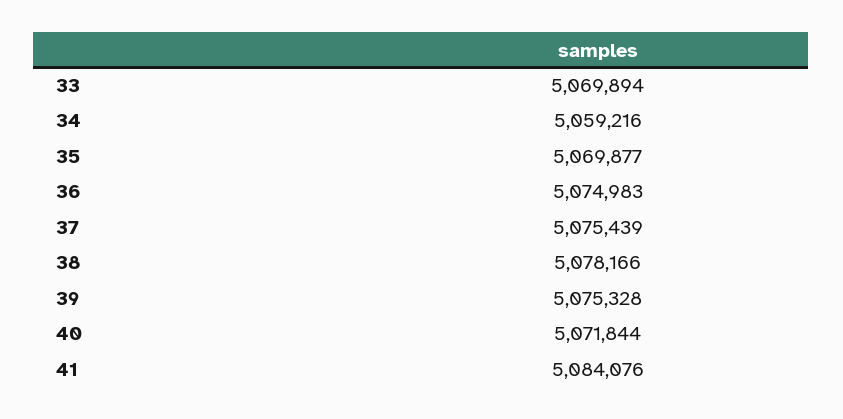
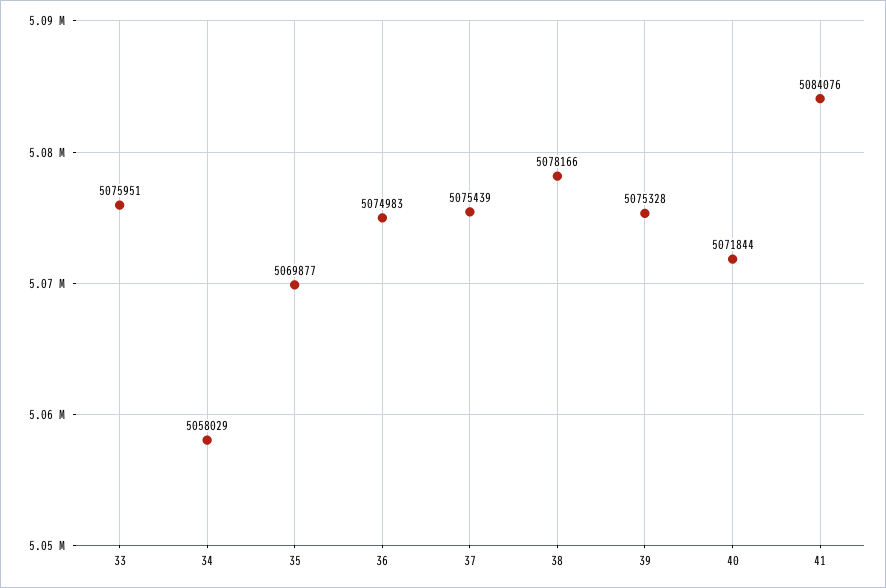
  {
-   "33": 5069894,
+   "33": 5075951,
-   "34": 5059216,
+   "34": 5058029,
    "35": 5069877,
    "36": 5074983,
    "37": 5075439,
    "38": 5078166,
    "39": 5075328,
    "40": 5071844,
    "41": 5084076
  }

